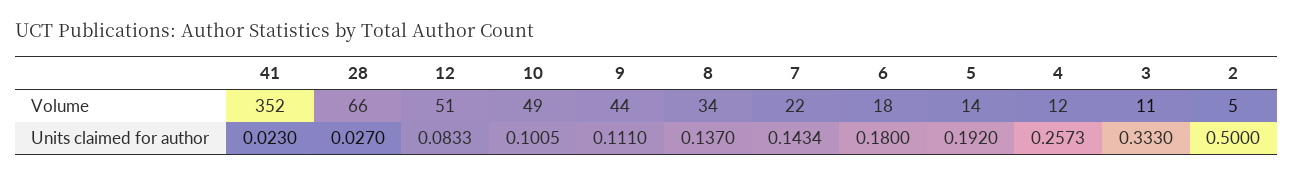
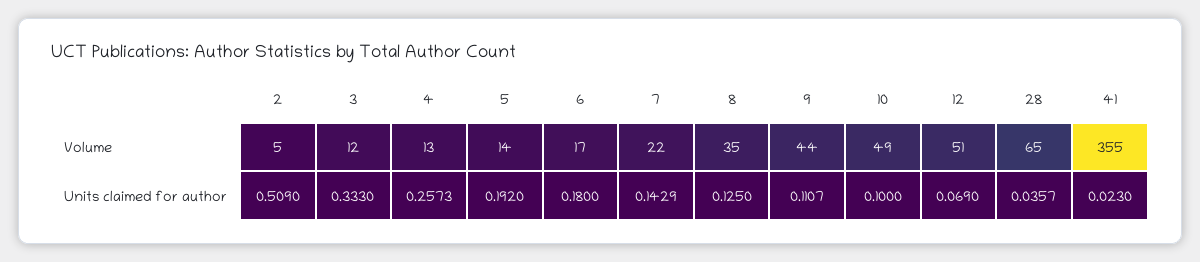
  {
    "41": {
-     "Volume": 352,
+     "Volume": 355,
      "Units claimed for author": 0.023
    },
    "28": {
-     "Volume": 66,
+     "Volume": 65,
-     "Units claimed for author": 0.027
+     "Units claimed for author": 0.0357
    },
    "12": {
      "Volume": 51,
-     "Units claimed for author": 0.0833
+     "Units claimed for author": 0.069
    },
    "10": {
      "Volume": 49,
-     "Units claimed for author": 0.1005
+     "Units claimed for author": 0.1
    },
    "9": {
      "Volume": 44,
-     "Units claimed for author": 0.111
+     "Units claimed for author": 0.1107
    },
    "8": {
-     "Volume": 34,
+     "Volume": 35,
-     "Units claimed for author": 0.137
+     "Units claimed for author": 0.125
    },
    "7": {
      "Volume": 22,
-     "Units claimed for author": 0.1434
+     "Units claimed for author": 0.1429
    },
    "6": {
-     "Volume": 18,
+     "Volume": 17,
      "Units claimed for author": 0.18
    },
    "5": {
      "Volume": 14,
      "Units claimed for author": 0.192
    },
    "4": {
-     "Volume": 12,
+     "Volume": 13,
      "Units claimed for author": 0.2573
    },
    "3": {
-     "Volume": 11,
+     "Volume": 12,
      "Units claimed for author": 0.333
    },
    "2": {
      "Volume": 5,
-     "Units claimed for author": 0.5
+     "Units claimed for author": 0.509
    }
  }

